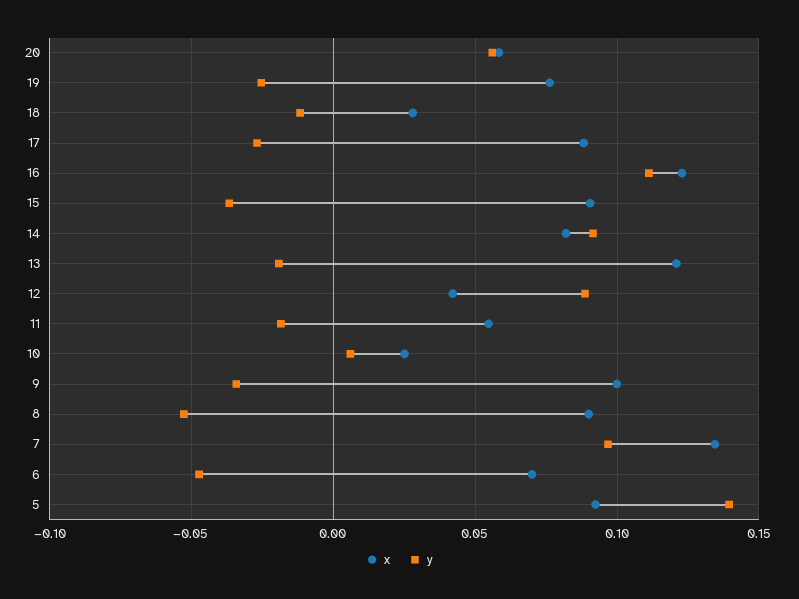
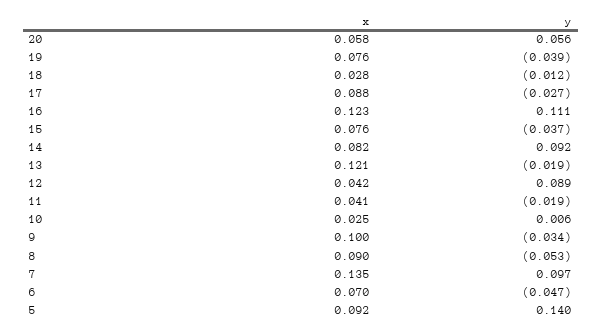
  {
    "x": {
      "20": 0.058,
      "19": 0.076,
      "18": 0.028,
      "17": 0.088,
      "16": 0.123,
-     "15": 0.09,
+     "15": 0.076,
      "14": 0.082,
      "13": 0.121,
      "12": 0.042,
-     "11": 0.055,
+     "11": 0.041,
      "10": 0.025,
      "9": 0.1,
      "8": 0.09,
      "7": 0.135,
      "6": 0.07,
      "5": 0.092
    },
    "y": {
      "20": 0.056,
-     "19": -0.025,
+     "19": -0.039,
      "18": -0.012,
      "17": -0.027,
      "16": 0.111,
      "15": -0.037,
      "14": 0.092,
      "13": -0.019,
      "12": 0.089,
      "11": -0.019,
      "10": 0.006,
      "9": -0.034,
      "8": -0.053,
      "7": 0.097,
      "6": -0.047,
      "5": 0.14
    }
  }

